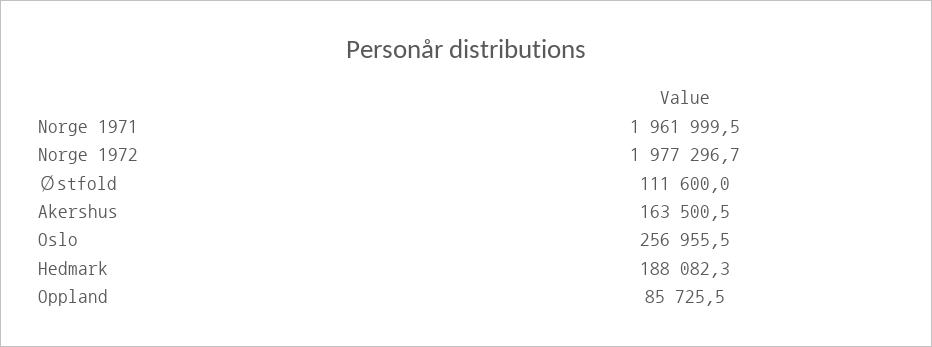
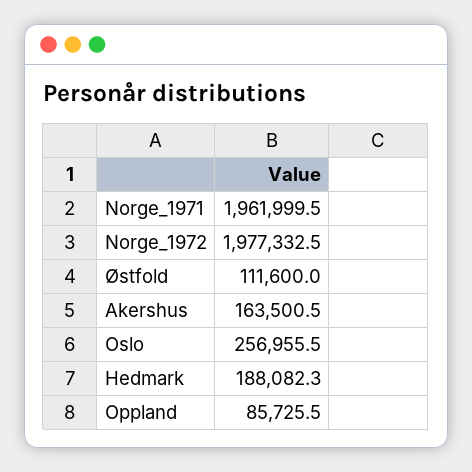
  {
    "Norge 1971": 1961999.5,
-   "Norge 1972": 1977296.7,
+   "Norge 1972": 1977332.5,
    "Østfold": 111600,
    "Akershus": 163500.5,
    "Oslo": 256955.5,
    "Hedmark": 188082.3,
    "Oppland": 85725.5
  }

